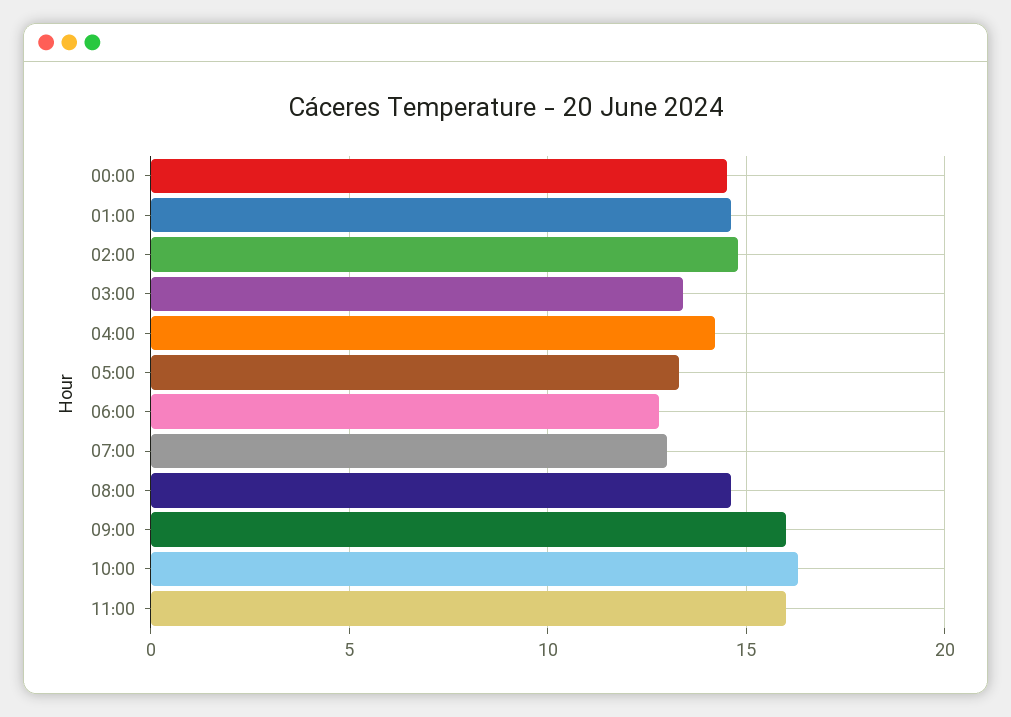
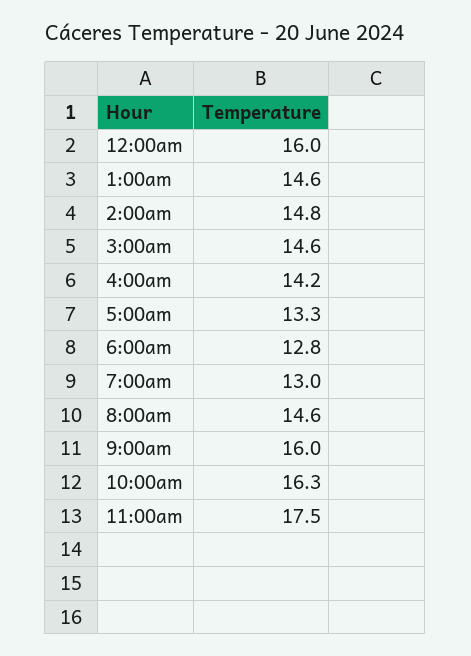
  {
-   "00:00": 14.5,
+   "00:00": 16,
    "01:00": 14.6,
    "02:00": 14.8,
-   "03:00": 13.5,
+   "03:00": 14.6,
    "04:00": 14.2,
    "05:00": 13.3,
    "06:00": 12.8,
    "07:00": 13,
    "08:00": 14.6,
    "09:00": 16,
    "10:00": 16.3,
-   "11:00": 16
+   "11:00": 17.5
  }

